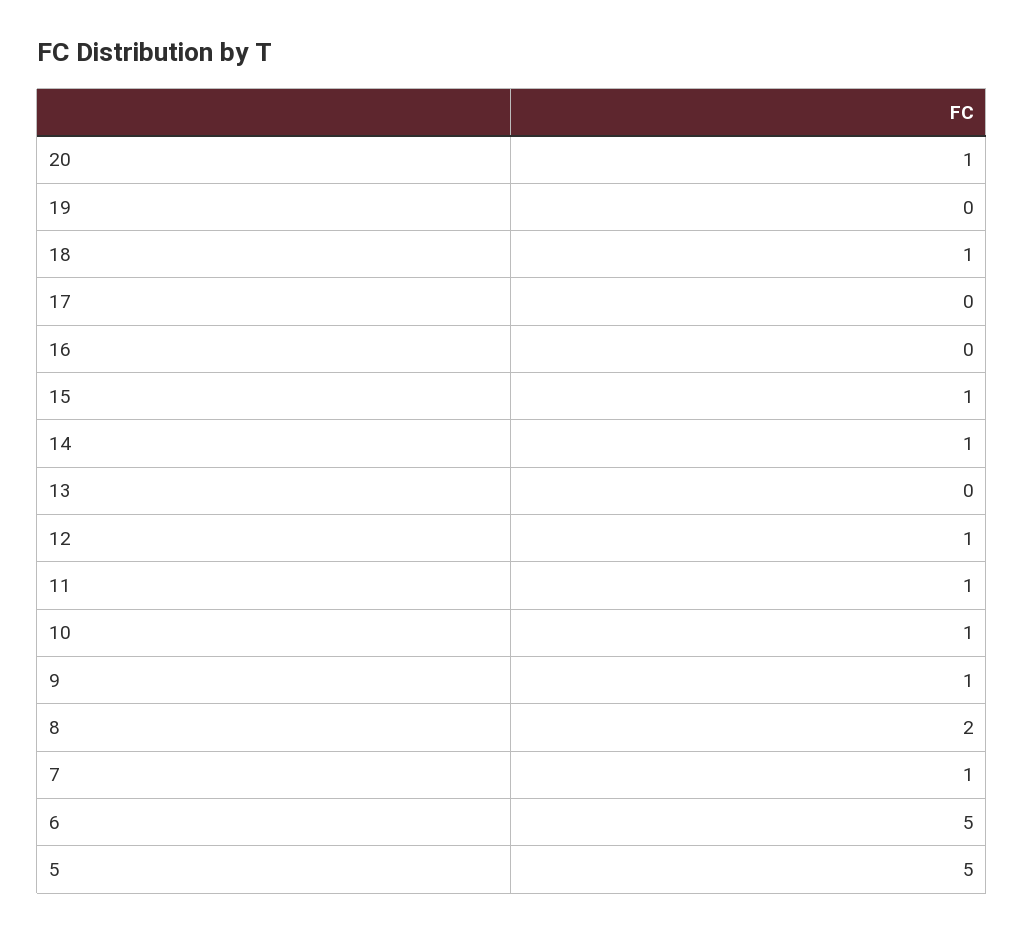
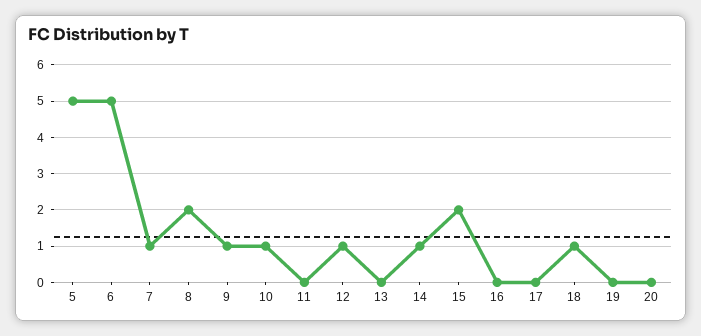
  {
-   "20": 1,
+   "20": 0,
    "19": 0,
    "18": 1,
    "17": 0,
    "16": 0,
-   "15": 1,
+   "15": 2,
    "14": 1,
    "13": 0,
    "12": 1,
-   "11": 1,
+   "11": 0,
    "10": 1,
    "9": 1,
    "8": 2,
    "7": 1,
    "6": 5,
    "5": 5
  }

